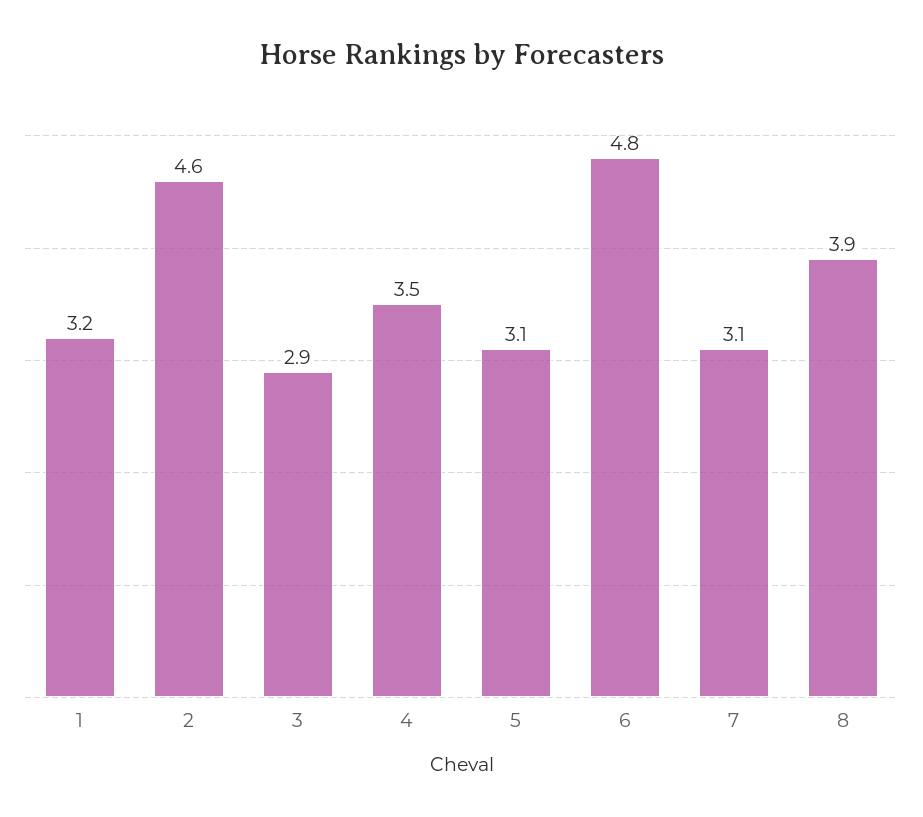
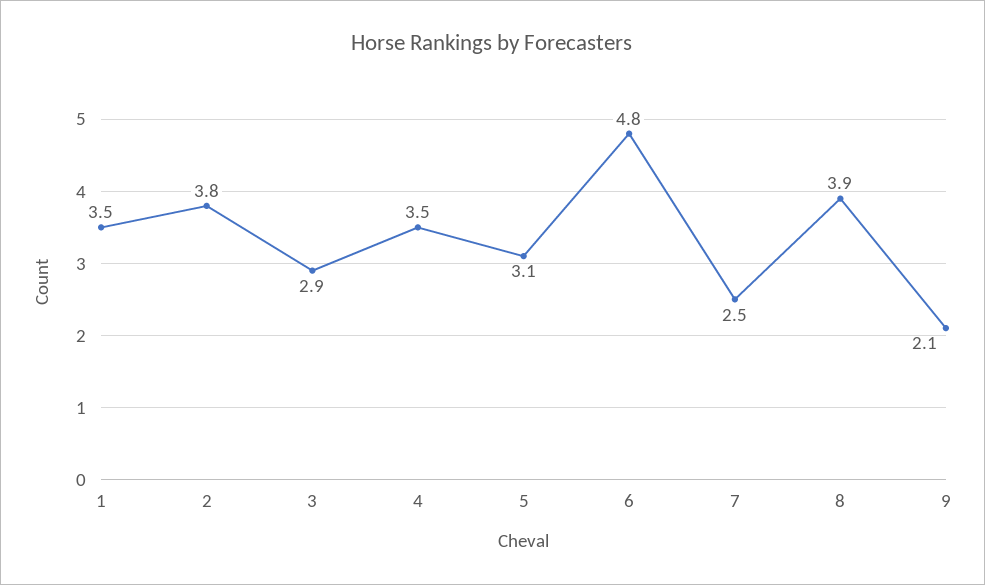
  {
-   "1": 3.2,
+   "1": 3.5,
-   "2": 4.6,
+   "2": 3.8,
    "3": 2.9,
    "4": 3.5,
    "5": 3.1,
    "6": 4.8,
-   "7": 3.1,
+   "7": 2.5,
-   "8": 3.9
+   "8": 3.9,
+   "9": 2.1
  }

